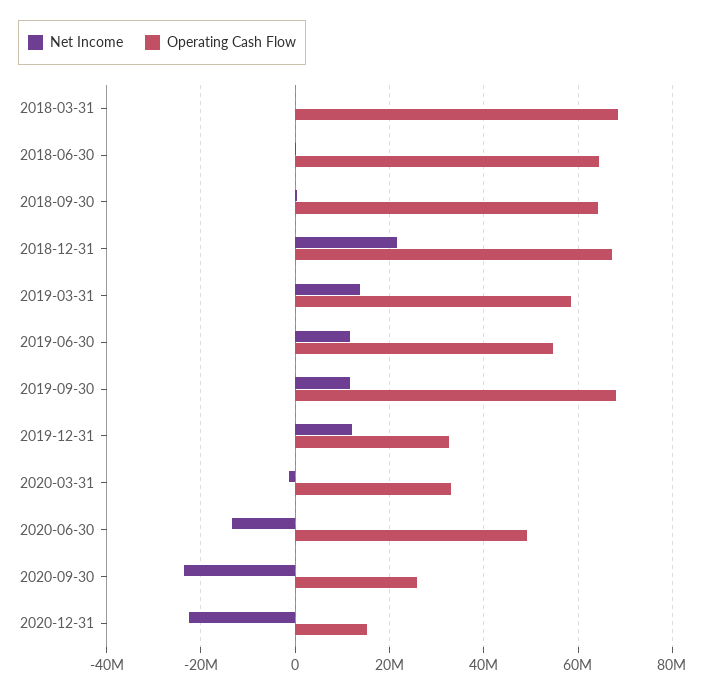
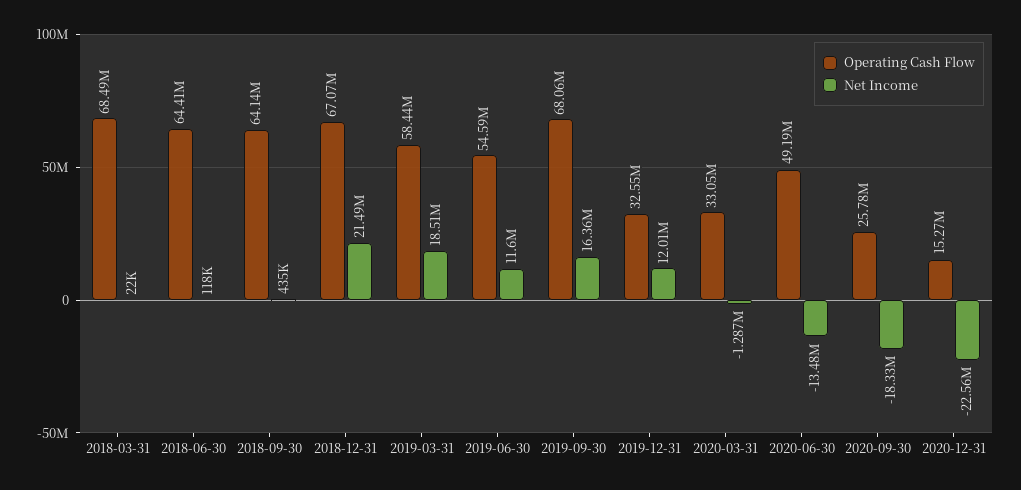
  {
    "Net Income": {
      "2018-03-31": 22000,
      "2018-06-30": 118000,
      "2018-09-30": 435000,
      "2018-12-31": 21490000,
-     "2019-03-31": 14000000,
+     "2019-03-31": 18510000,
      "2019-06-30": 11600000,
-     "2019-09-30": 12000000,
+     "2019-09-30": 16360000,
      "2019-12-31": 12010000,
      "2020-03-31": -1287000,
      "2020-06-30": -13480000,
-     "2020-09-30": -24000000,
+     "2020-09-30": -18330000,
      "2020-12-31": -22560000
    },
    "Operating Cash Flow": {
      "2018-03-31": 68490000,
      "2018-06-30": 64410000,
      "2018-09-30": 64140000,
      "2018-12-31": 67070000,
      "2019-03-31": 58440000,
      "2019-06-30": 54590000,
      "2019-09-30": 68060000,
      "2019-12-31": 32550000,
      "2020-03-31": 33050000,
      "2020-06-30": 49190000,
      "2020-09-30": 25780000,
      "2020-12-31": 15270000
    }
  }

